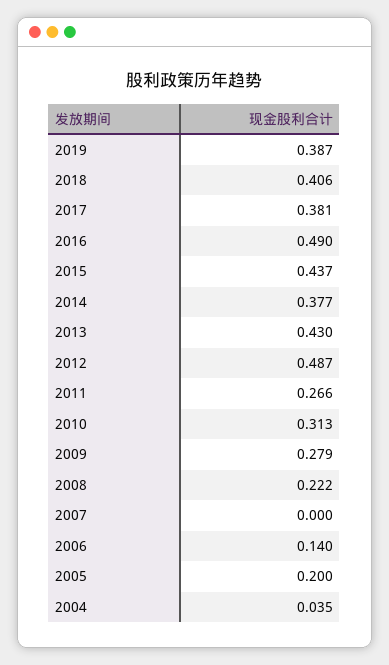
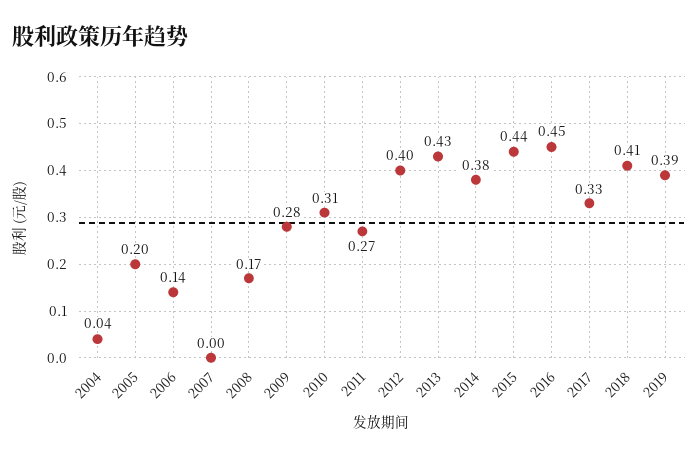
  {
    "2019": 0.387,
    "2018": 0.406,
-   "2017": 0.381,
+   "2017": 0.33,
-   "2016": 0.49,
+   "2016": 0.45,
    "2015": 0.437,
    "2014": 0.377,
    "2013": 0.43,
-   "2012": 0.487,
+   "2012": 0.4,
    "2011": 0.266,
    "2010": 0.313,
    "2009": 0.279,
-   "2008": 0.222,
+   "2008": 0.17,
    "2007": 0,
    "2006": 0.14,
    "2005": 0.2,
    "2004": 0.035
  }

